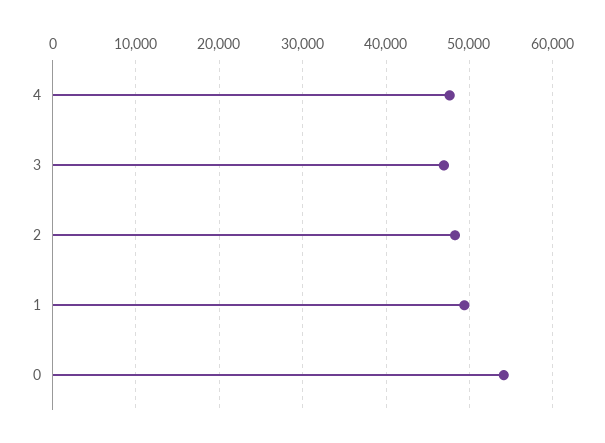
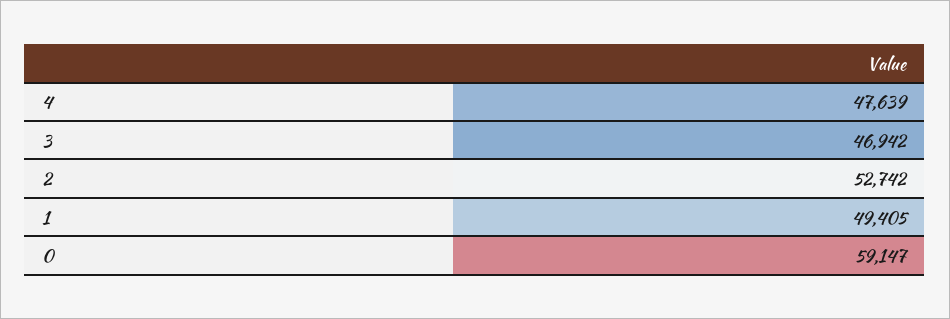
  {
    "4": 47639,
    "3": 46942,
-   "2": 48000,
+   "2": 52742,
    "1": 49405,
-   "0": 54000
+   "0": 59147
  }

